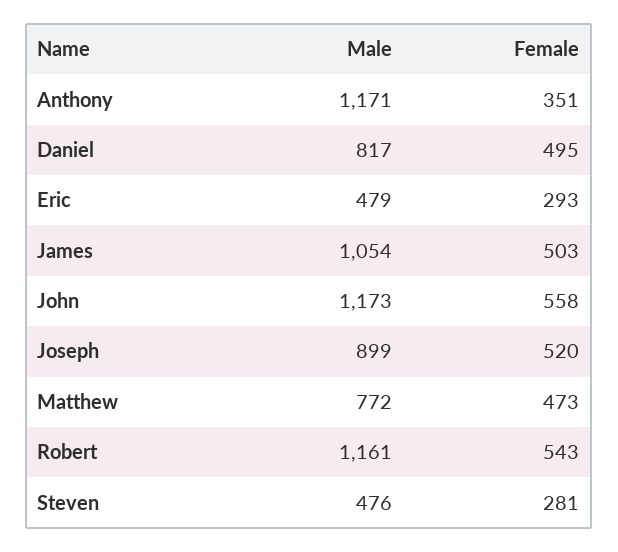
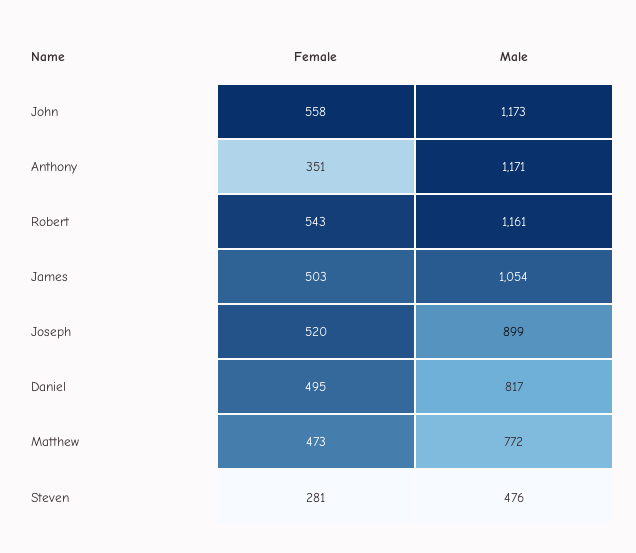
  {
    "Male": {
      "Anthony": 1171,
      "Daniel": 817,
-     "Eric": 479,
      "James": 1054,
      "John": 1173,
      "Joseph": 899,
      "Matthew": 772,
      "Robert": 1161,
      "Steven": 476
    },
    "Female": {
      "Anthony": 351,
      "Daniel": 495,
-     "Eric": 293,
      "James": 503,
      "John": 558,
      "Joseph": 520,
      "Matthew": 473,
      "Robert": 543,
      "Steven": 281
    }
  }

